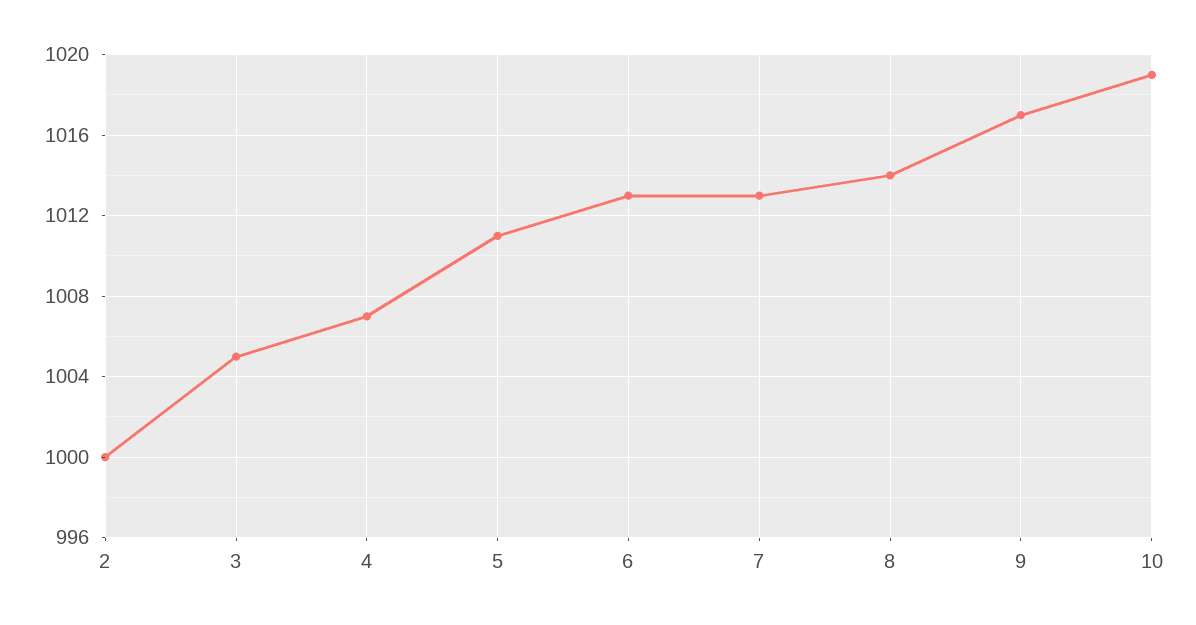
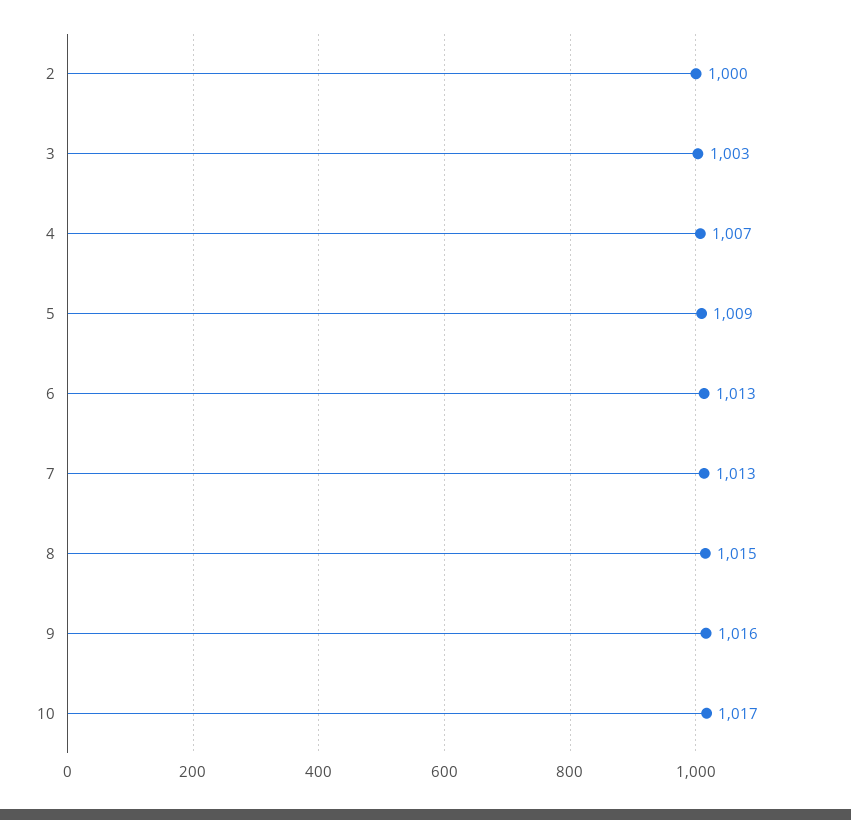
  {
    "2": 1000,
-   "3": 1005,
+   "3": 1003,
    "4": 1007,
-   "5": 1011,
+   "5": 1009,
    "6": 1013,
    "7": 1013,
-   "8": 1014,
+   "8": 1015,
-   "9": 1017,
+   "9": 1016,
-   "10": 1019
+   "10": 1017
  }

